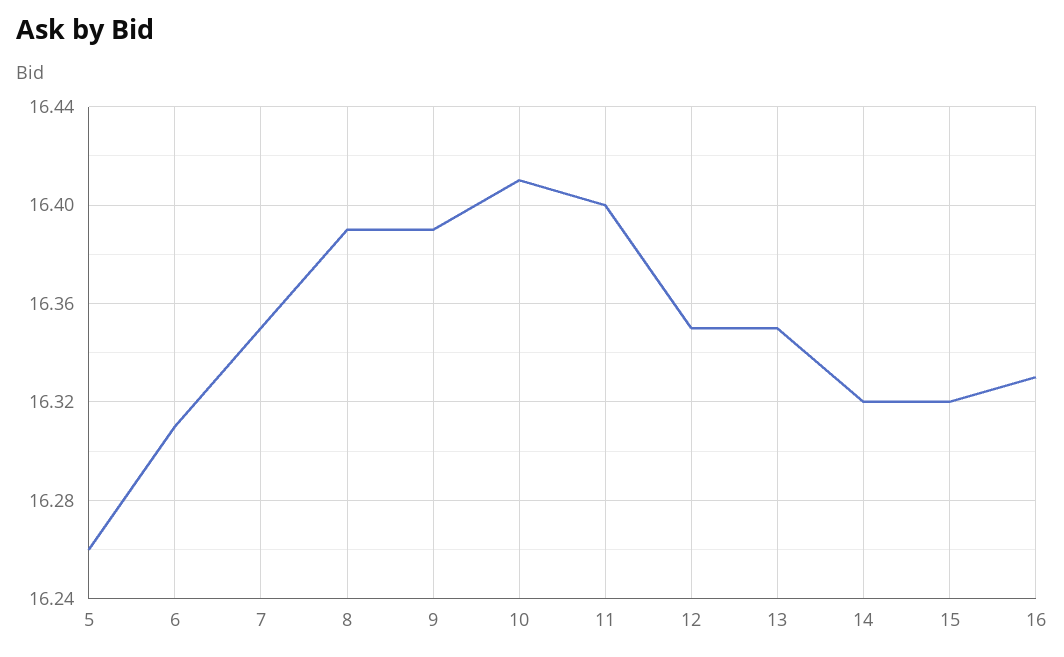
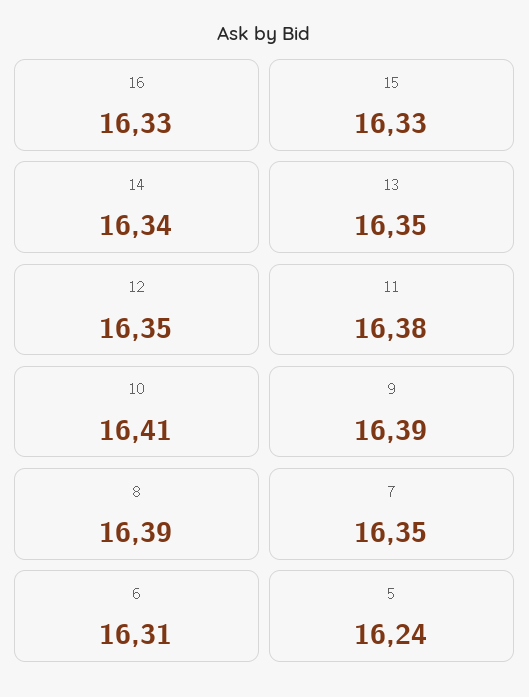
  {
-   "5": 16.26,
+   "5": 16.24,
    "6": 16.31,
    "7": 16.35,
    "8": 16.39,
    "9": 16.39,
    "10": 16.41,
-   "11": 16.4,
+   "11": 16.38,
    "12": 16.35,
    "13": 16.35,
-   "14": 16.32,
+   "14": 16.34,
-   "15": 16.32,
+   "15": 16.33,
    "16": 16.33
  }

